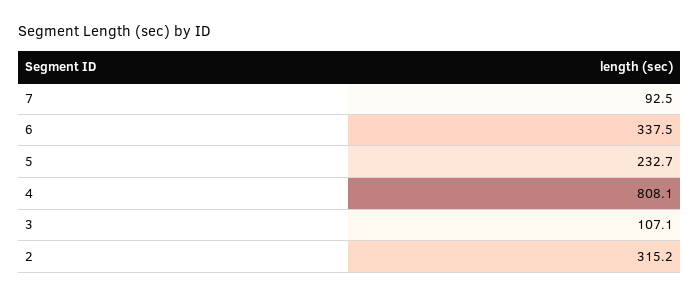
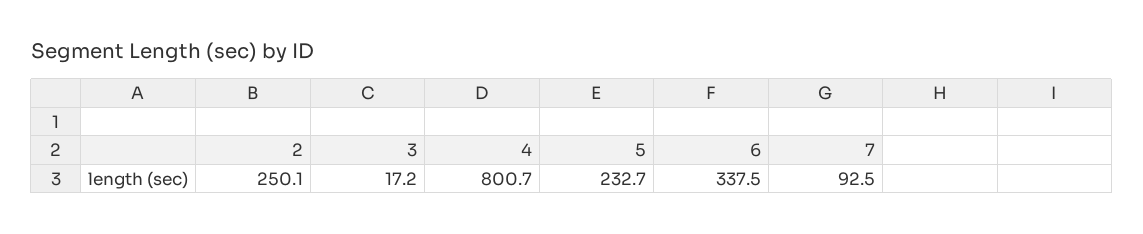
  {
    "7": 92.5,
    "6": 337.5,
    "5": 232.7,
-   "4": 808.1,
+   "4": 800.7,
-   "3": 107.1,
+   "3": 17.2,
-   "2": 315.2
+   "2": 250.1
  }

